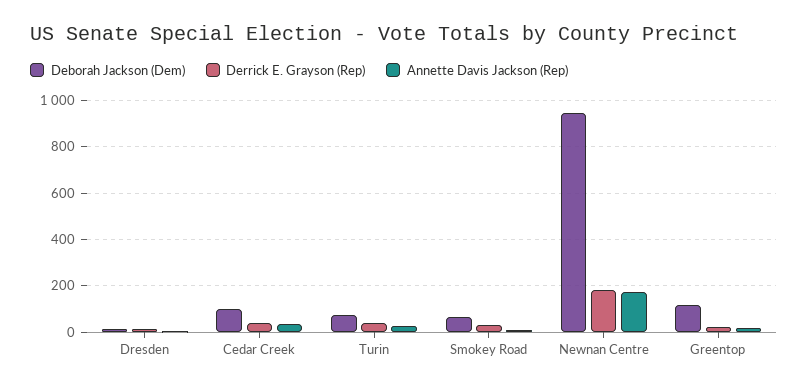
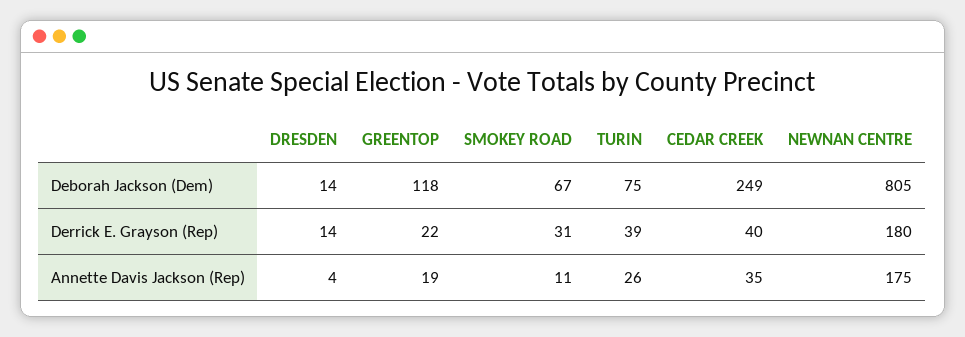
  {
    "Deborah Jackson (Dem)": {
      "Dresden": 14,
-     "Cedar Creek": 100,
+     "Cedar Creek": 249,
      "Turin": 75,
      "Smokey Road": 67,
-     "Newnan Centre": 950,
+     "Newnan Centre": 805,
      "Greentop": 118
    },
    "Derrick E. Grayson (Rep)": {
      "Dresden": 14,
      "Cedar Creek": 40,
      "Turin": 39,
      "Smokey Road": 31,
      "Newnan Centre": 180,
      "Greentop": 22
    },
    "Annette Davis Jackson (Rep)": {
      "Dresden": 4,
      "Cedar Creek": 35,
      "Turin": 26,
      "Smokey Road": 11,
      "Newnan Centre": 175,
      "Greentop": 19
    }
  }

